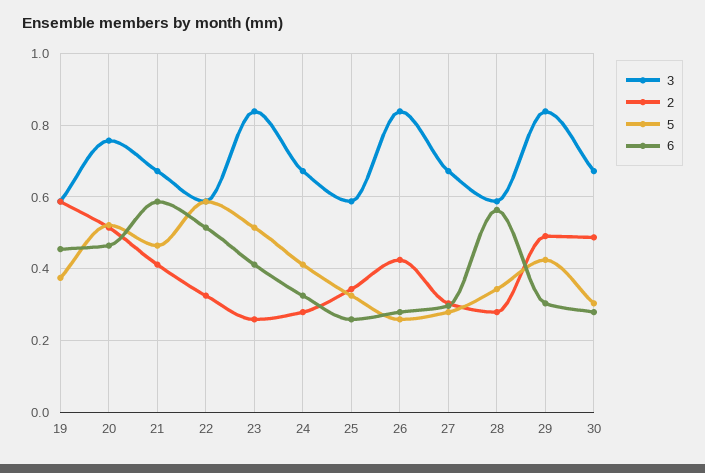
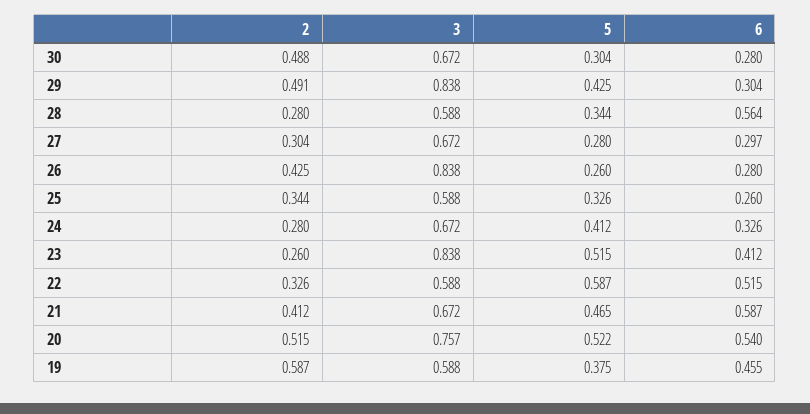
  {
    "3": {
      "19": 0.588,
      "20": 0.757,
      "21": 0.672,
      "22": 0.588,
      "23": 0.838,
      "24": 0.672,
      "25": 0.588,
      "26": 0.838,
      "27": 0.672,
      "28": 0.588,
      "29": 0.838,
      "30": 0.672
    },
    "2": {
      "19": 0.587,
      "20": 0.515,
      "21": 0.412,
      "22": 0.326,
      "23": 0.26,
      "24": 0.28,
      "25": 0.344,
      "26": 0.425,
      "27": 0.304,
      "28": 0.28,
      "29": 0.491,
      "30": 0.488
    },
    "5": {
      "19": 0.375,
      "20": 0.522,
      "21": 0.465,
      "22": 0.587,
      "23": 0.515,
      "24": 0.412,
      "25": 0.326,
      "26": 0.26,
      "27": 0.28,
      "28": 0.344,
      "29": 0.425,
      "30": 0.304
    },
    "6": {
      "19": 0.455,
-     "20": 0.46,
+     "20": 0.54,
      "21": 0.587,
      "22": 0.515,
      "23": 0.412,
      "24": 0.326,
      "25": 0.26,
      "26": 0.28,
      "27": 0.297,
      "28": 0.564,
      "29": 0.304,
      "30": 0.28
    }
  }

